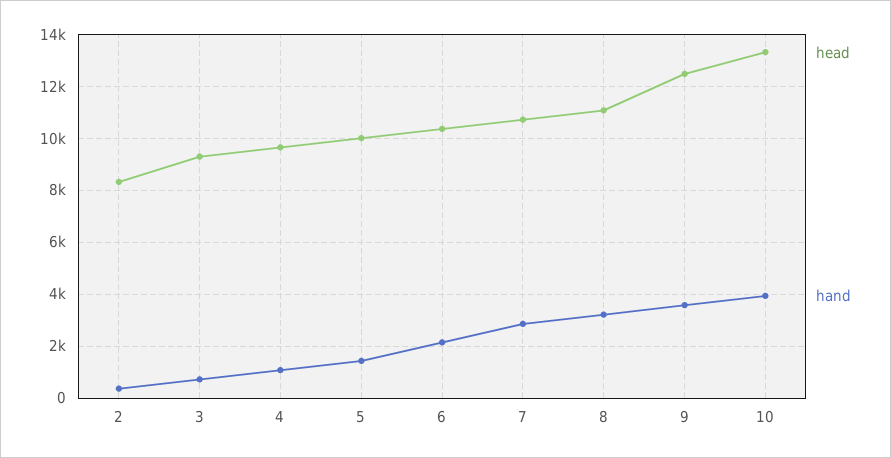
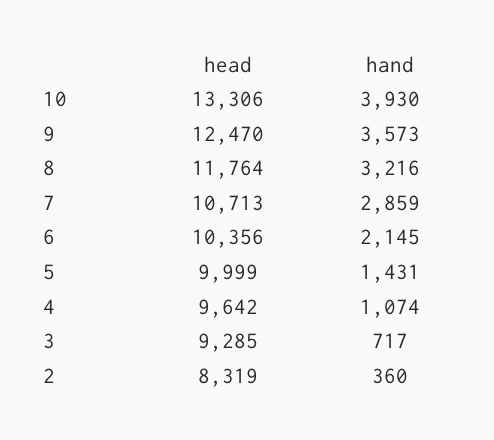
  {
    "head": {
      "2": 8319,
      "3": 9285,
      "4": 9642,
      "5": 9999,
      "6": 10356,
      "7": 10713,
-     "8": 11000,
+     "8": 11764,
      "9": 12470,
      "10": 13306
    },
    "hand": {
      "2": 360,
      "3": 717,
      "4": 1074,
      "5": 1431,
      "6": 2145,
      "7": 2859,
      "8": 3216,
      "9": 3573,
      "10": 3930
    }
  }

